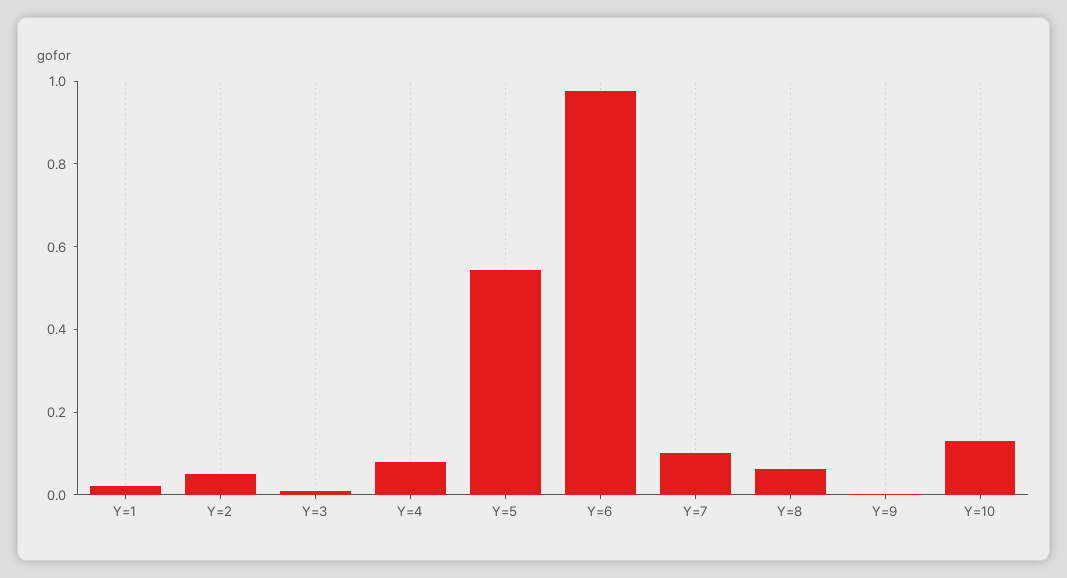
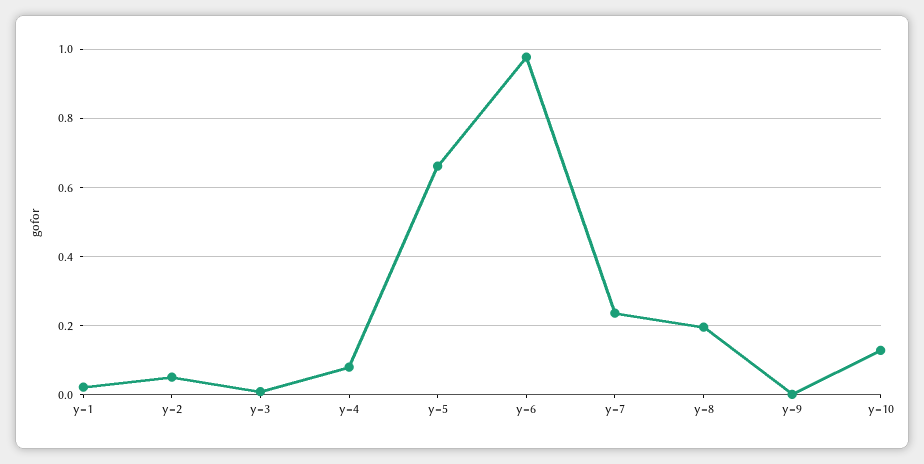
  {
    "Y=1": 0.02,
    "Y=2": 0.06,
    "Y=3": 0,
    "Y=4": 0.08,
-   "Y=5": 0.55,
+   "Y=5": 0.66,
    "Y=6": 0.98,
-   "Y=7": 0.1,
+   "Y=7": 0.24,
-   "Y=8": 0.05,
+   "Y=8": 0.2,
    "Y=9": 0,
    "Y=10": 0.12
  }

